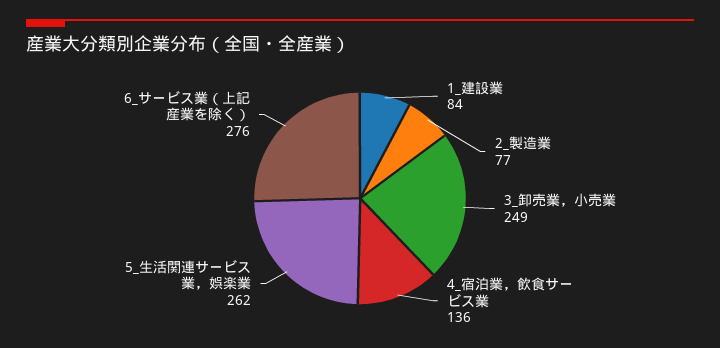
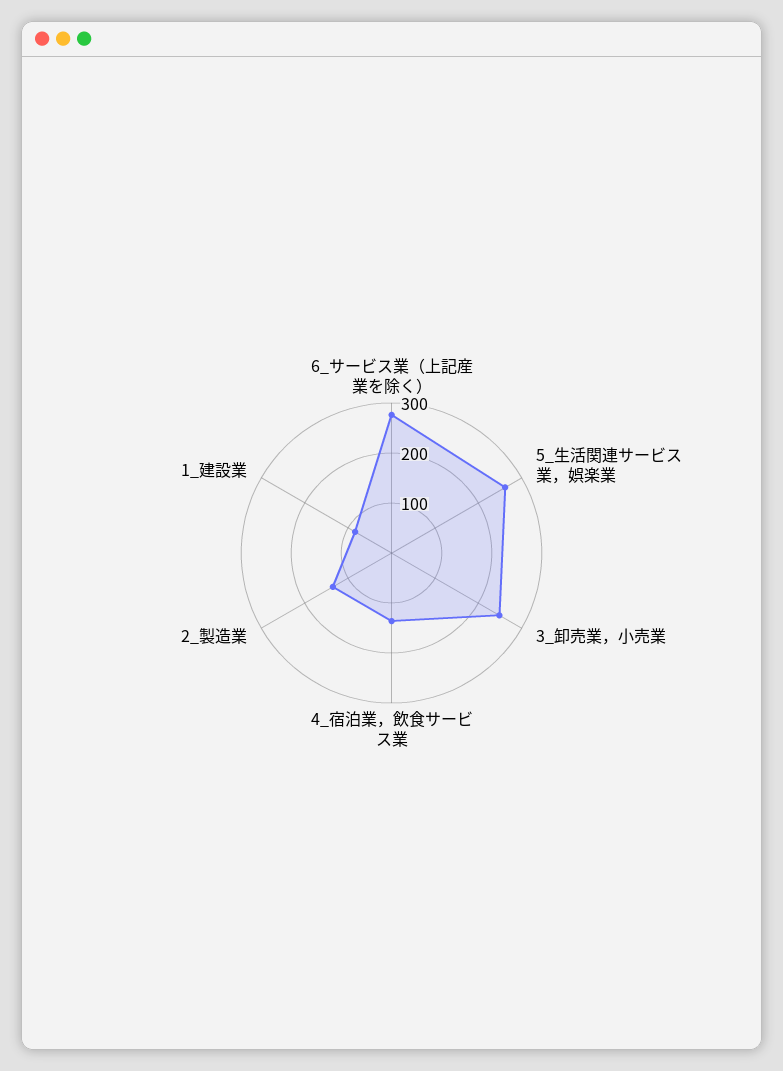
  {
    "1_建設業": 84,
-   "2_製造業": 77,
+   "2_製造業": 140,
    "3_卸売業，小売業": 249,
    "4_宿泊業，飲食サービス業": 136,
    "5_生活関連サービス業，娯楽業": 262,
    "6_サービス業（上記産業を除く）": 276
  }

